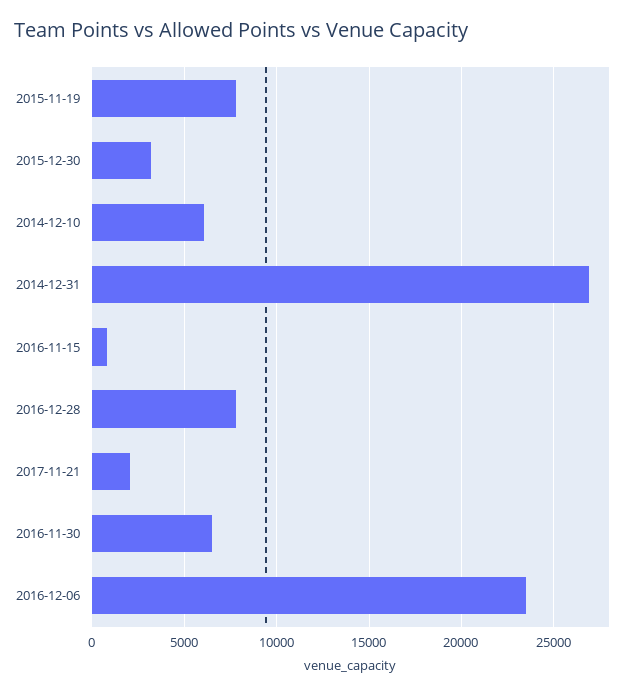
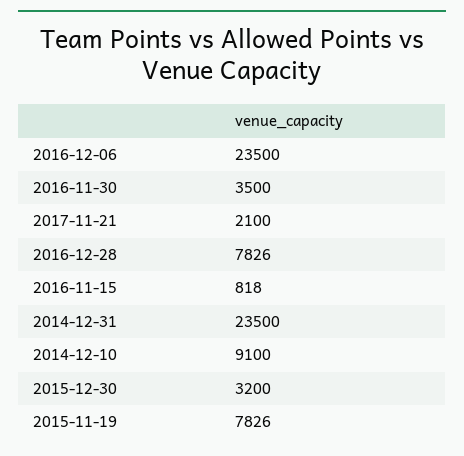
  {
    "2015-11-19": 7826,
    "2015-12-30": 3200,
-   "2014-12-10": 6000,
+   "2014-12-10": 9100,
-   "2014-12-31": 27000,
+   "2014-12-31": 23500,
    "2016-11-15": 818,
    "2016-12-28": 7826,
    "2017-11-21": 2100,
-   "2016-11-30": 6500,
+   "2016-11-30": 3500,
    "2016-12-06": 23500
  }

